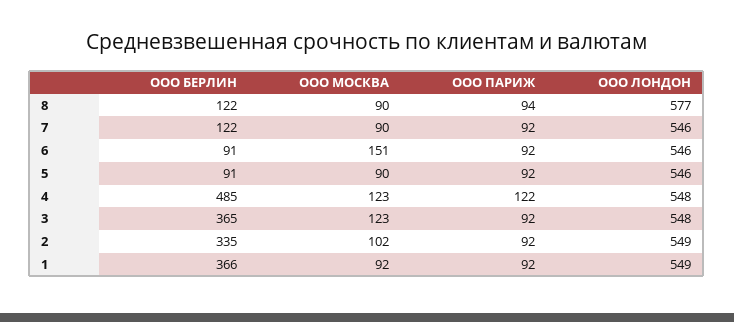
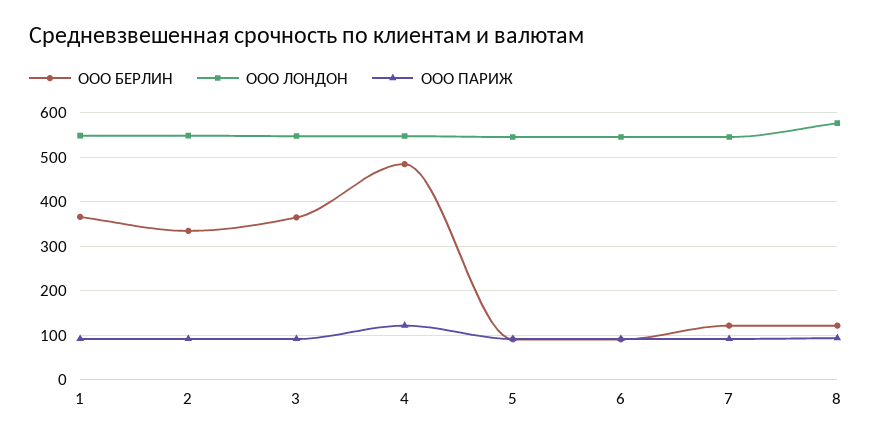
  {
    "ООО БЕРЛИН": {
      "8": 122,
      "7": 122,
      "6": 91,
      "5": 91,
      "4": 485,
      "3": 365,
      "2": 335,
      "1": 366
    },
-   "ООО МОСКВА": {
-     "8": 90,
-     "7": 90,
-     "6": 151,
-     "5": 90,
-     "4": 123,
-     "3": 123,
-     "2": 102,
-     "1": 92
-   },
    "ООО ПАРИЖ": {
      "8": 94,
      "7": 92,
      "6": 92,
      "5": 92,
      "4": 122,
      "3": 92,
      "2": 92,
      "1": 92
    },
    "ООО ЛОНДОН": {
      "8": 577,
      "7": 546,
      "6": 546,
      "5": 546,
      "4": 548,
      "3": 548,
      "2": 549,
      "1": 549
    }
  }

